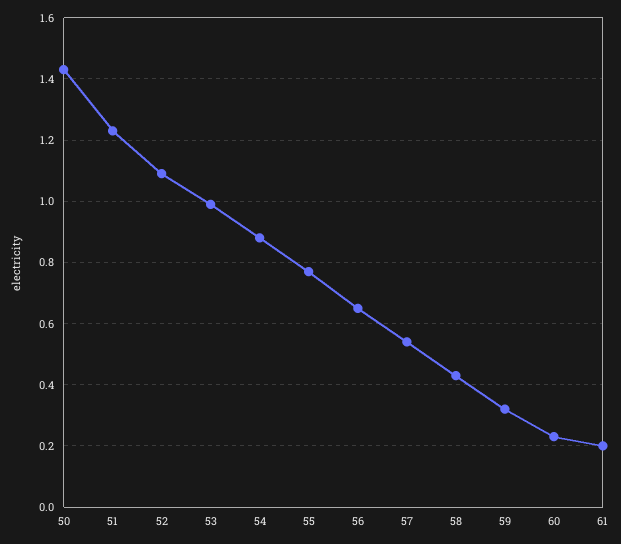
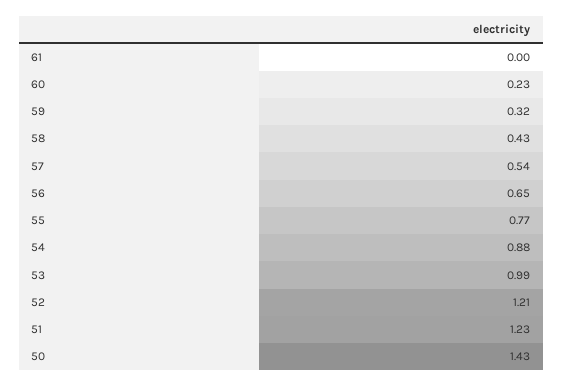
  {
    "50": 1.43,
    "51": 1.23,
-   "52": 1.1,
+   "52": 1.21,
    "53": 0.99,
    "54": 0.88,
    "55": 0.77,
    "56": 0.65,
    "57": 0.54,
    "58": 0.43,
    "59": 0.32,
    "60": 0.23,
-   "61": 0.2
+   "61": 0
  }

